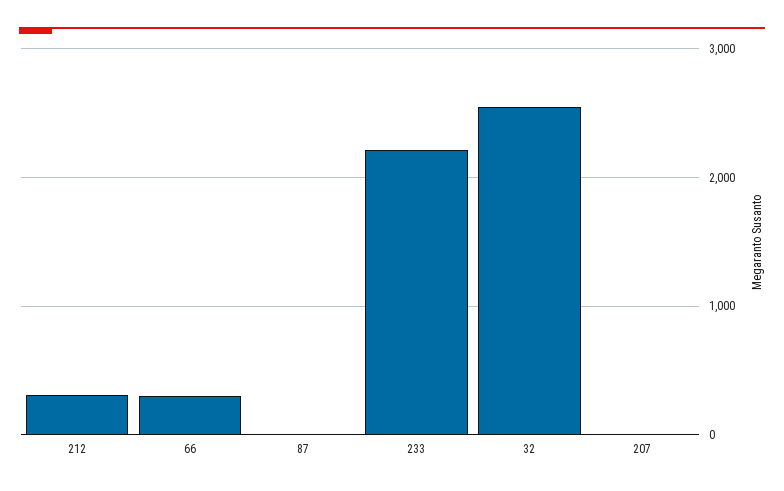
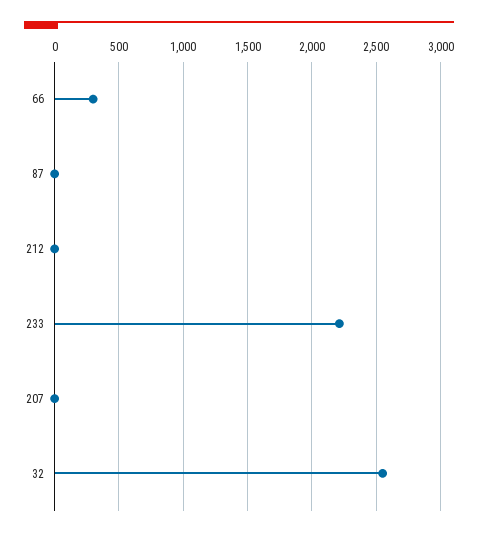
  {
-   "212": 300,
+   "212": 0,
    "66": 300,
    "87": 0,
    "233": 2200,
    "32": 2550,
    "207": 0
  }

